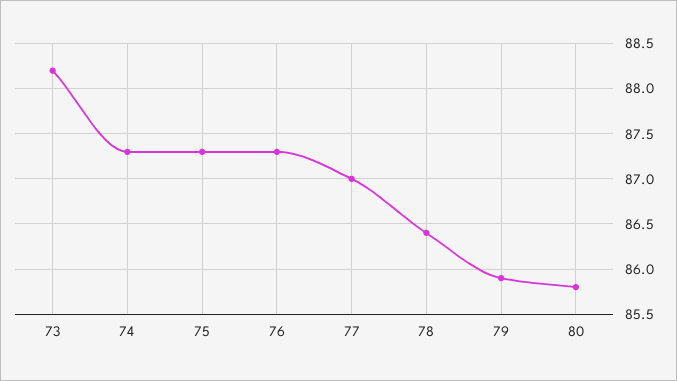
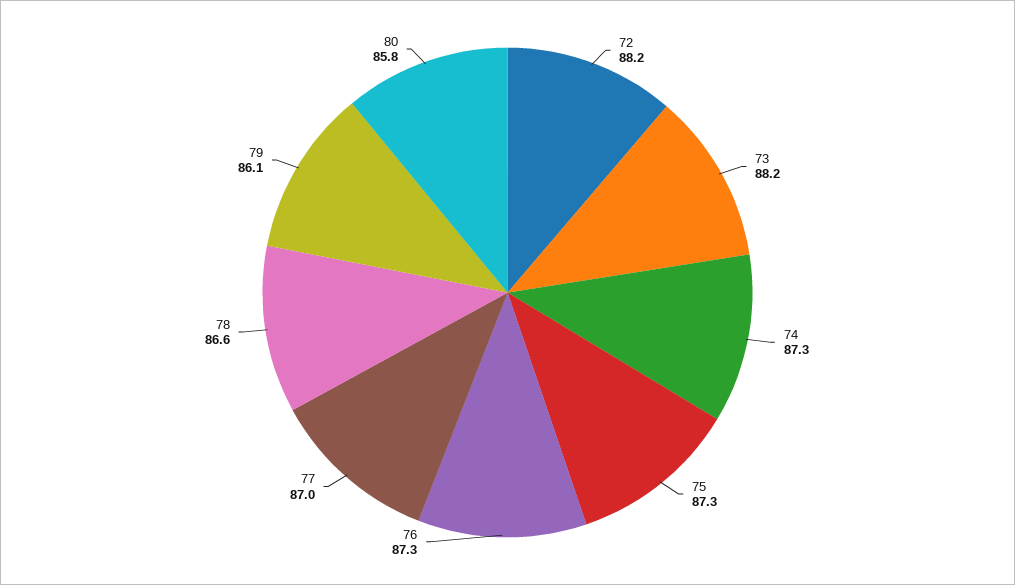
  {
    "73": 88.2,
    "74": 87.3,
    "75": 87.3,
    "76": 87.3,
    "77": 87,
-   "78": 86.4,
+   "78": 86.6,
-   "79": 85.9,
+   "79": 86.1,
-   "80": 85.8
+   "80": 85.8,
+   "72": 88.2
  }

